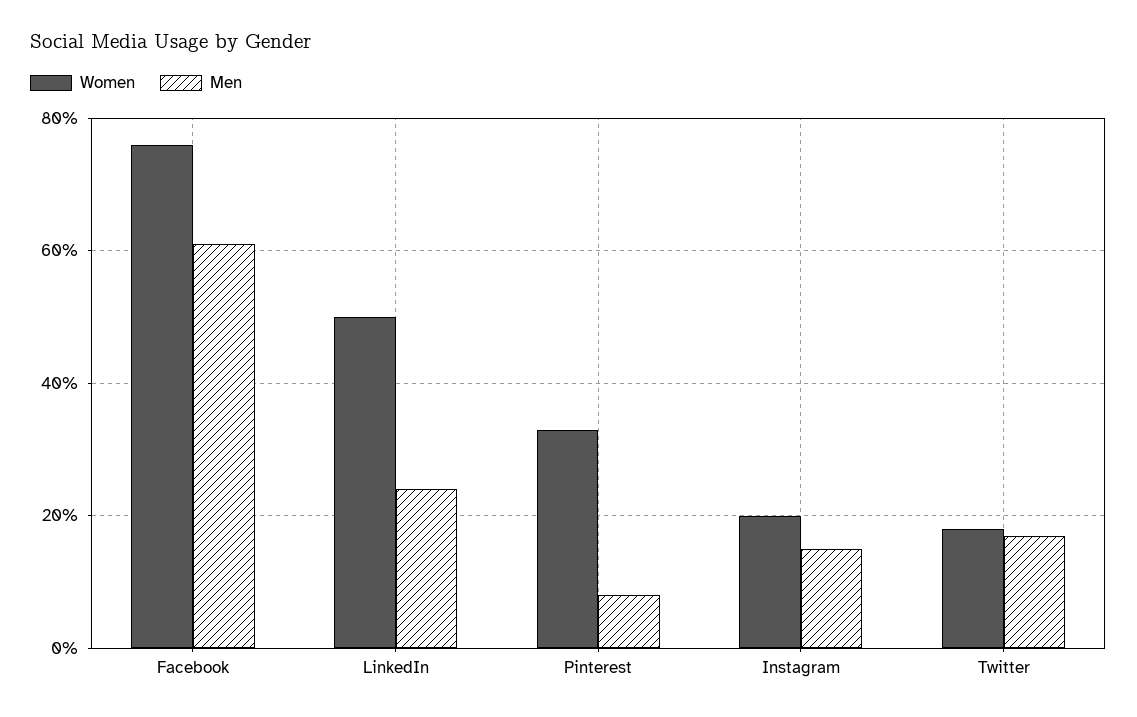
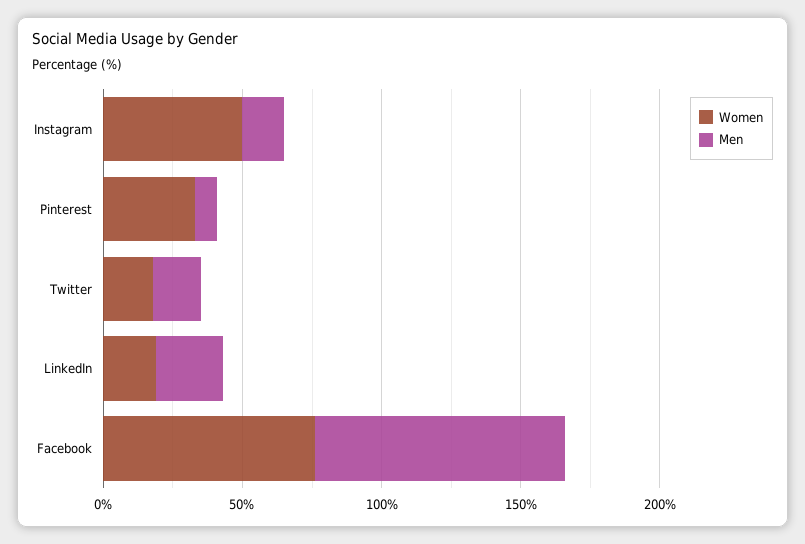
  {
    "Women": {
      "Facebook": 75,
-     "LinkedIn": 50,
+     "LinkedIn": 20,
      "Pinterest": 35,
-     "Instagram": 20,
+     "Instagram": 50,
      "Twitter": 20
    },
    "Men": {
-     "Facebook": 60,
+     "Facebook": 90,
      "LinkedIn": 25,
      "Pinterest": 10,
      "Instagram": 15,
      "Twitter": 15
    }
  }

